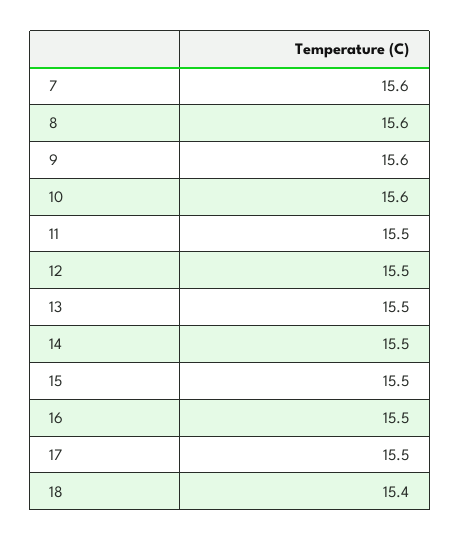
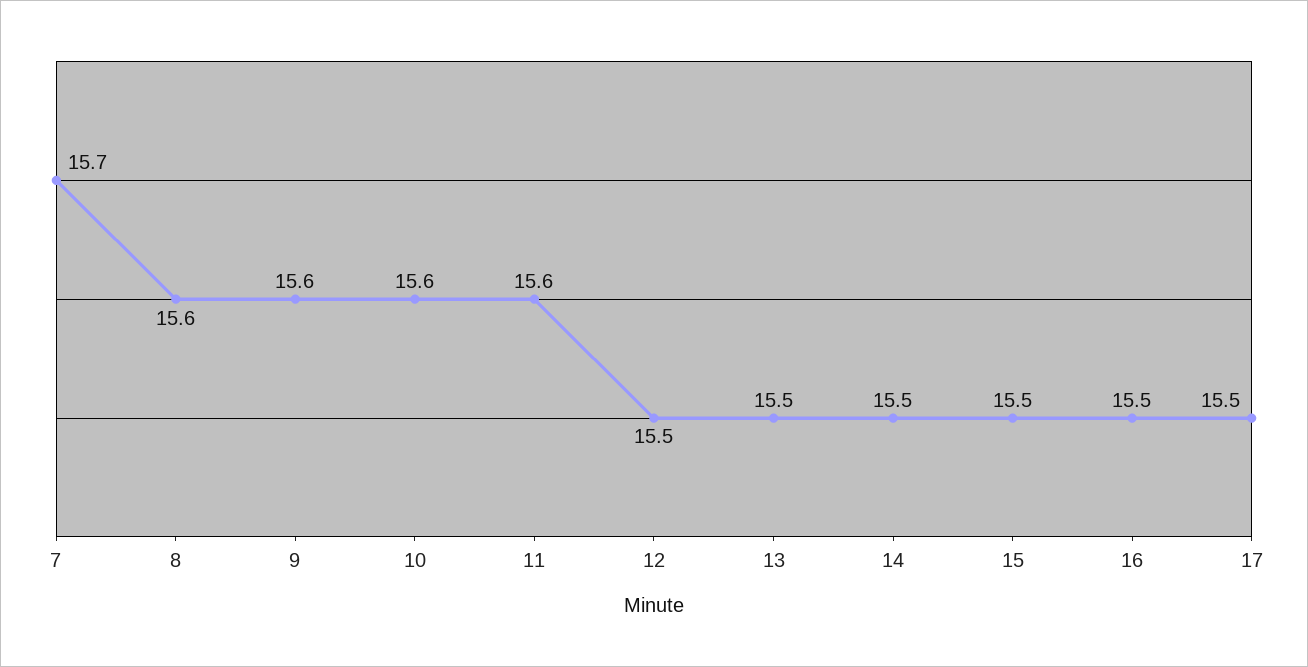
  {
-   "7": 15.6,
+   "7": 15.7,
    "8": 15.6,
    "9": 15.6,
    "10": 15.6,
-   "11": 15.5,
+   "11": 15.6,
    "12": 15.5,
    "13": 15.5,
    "14": 15.5,
    "15": 15.5,
    "16": 15.5,
-   "17": 15.5,
+   "17": 15.5
-   "18": 15.4
  }

